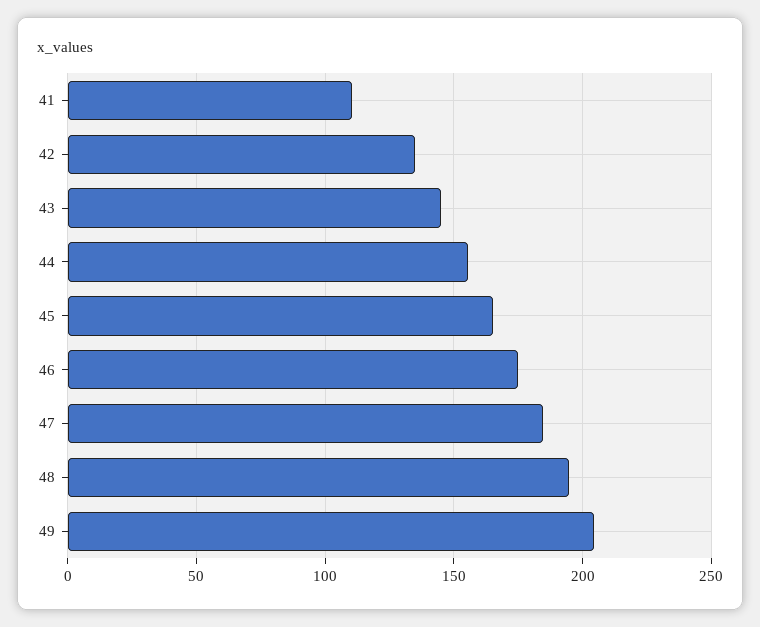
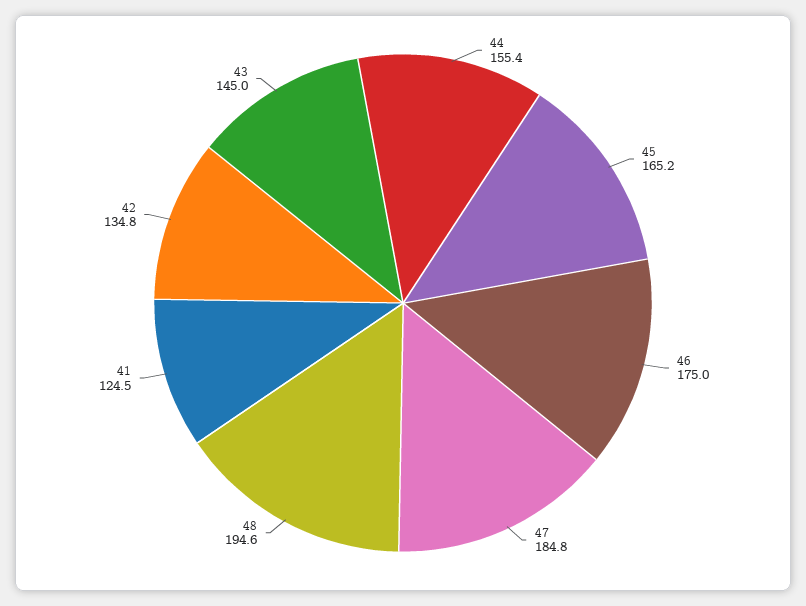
  {
-   "41": 110,
+   "41": 124.5,
    "42": 134.8,
    "43": 145,
    "44": 155.4,
    "45": 165.2,
    "46": 175,
    "47": 184.8,
-   "48": 194.6,
+   "48": 194.6
-   "49": 205
  }

